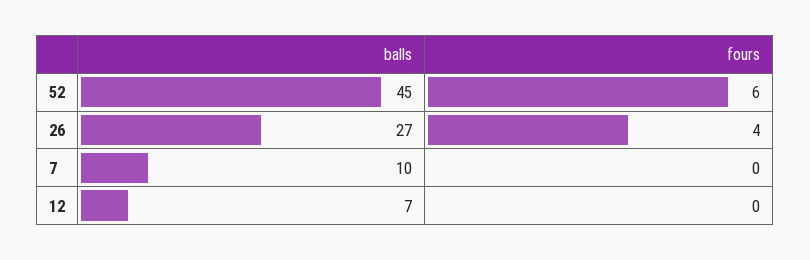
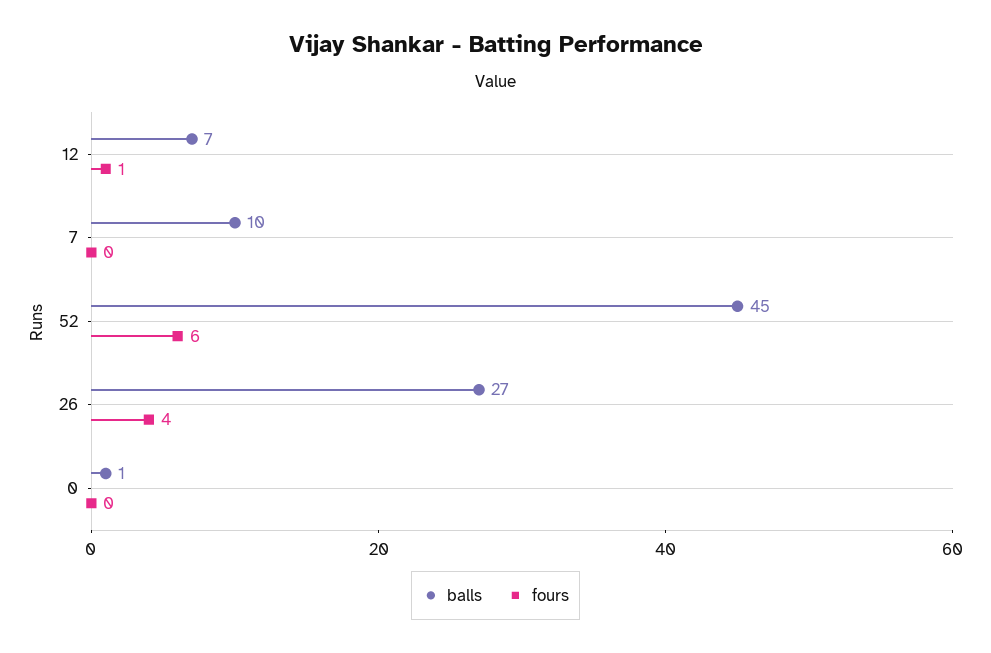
  {
    "balls": {
      "52": 45,
      "26": 27,
      "7": 10,
-     "12": 7
+     "12": 7,
+     "0": 1
    },
    "fours": {
      "52": 6,
      "26": 4,
      "7": 0,
-     "12": 0
+     "12": 1,
+     "0": 0
    }
  }

